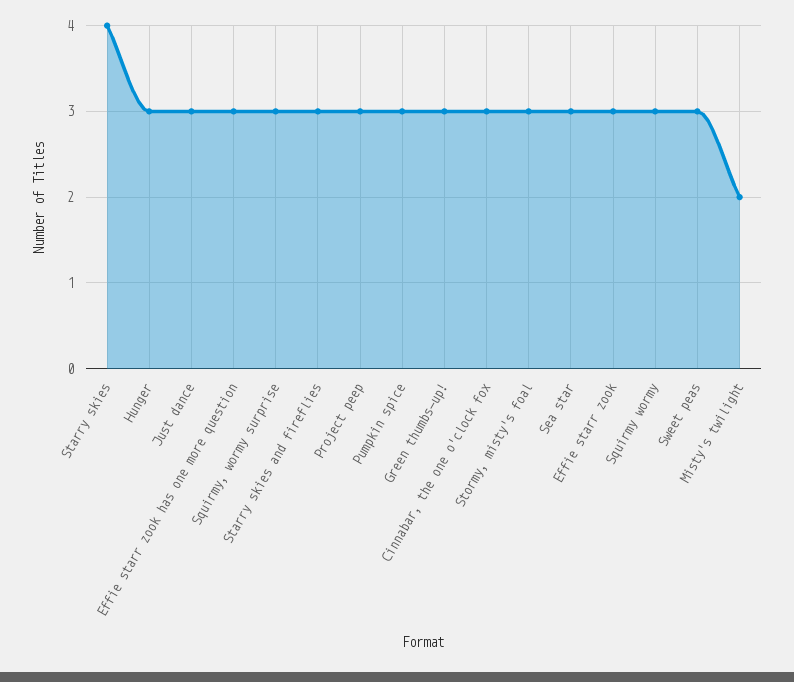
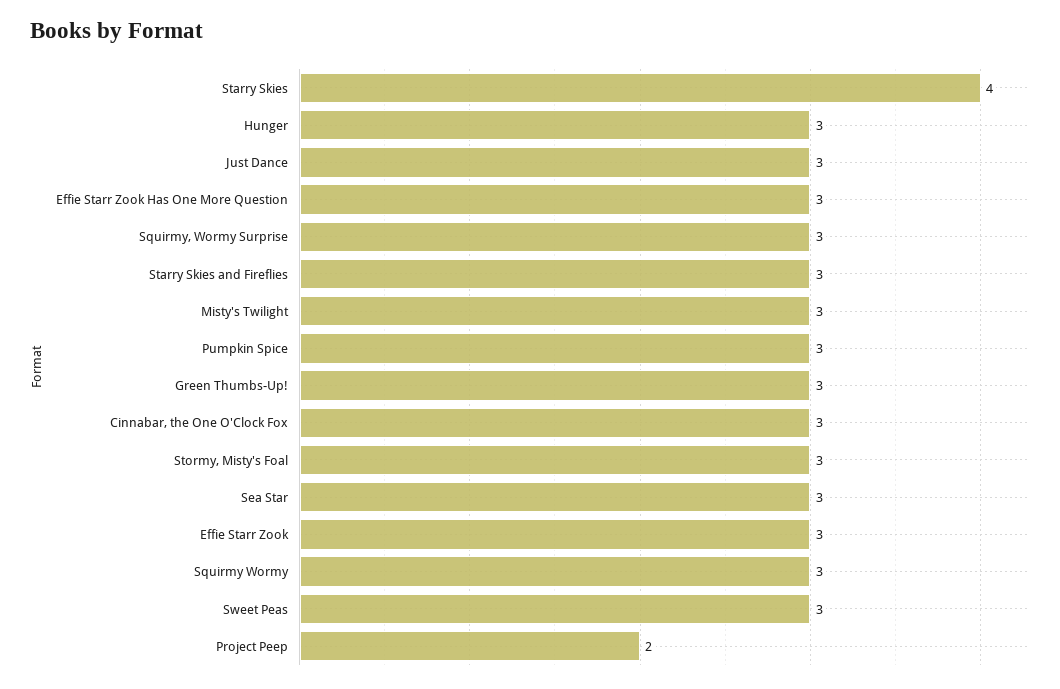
  {
    "Starry skies": 4,
    "Hunger": 3,
    "Just dance": 3,
    "Effie starr zook has one more question": 3,
    "Squirmy, wormy surprise": 3,
    "Starry skies and fireflies": 3,
-   "Project peep": 3,
+   "Project peep": 2,
    "Pumpkin spice": 3,
    "Green thumbs-up!": 3,
    "Cinnabar, the one o'clock fox": 3,
    "Stormy, misty's foal": 3,
    "Sea star": 3,
    "Effie starr zook": 3,
    "Squirmy wormy": 3,
    "Sweet peas": 3,
-   "Misty's twilight": 2
+   "Misty's twilight": 3
  }

